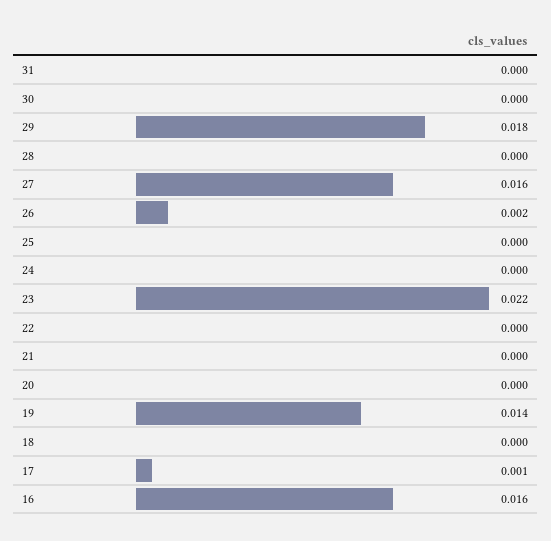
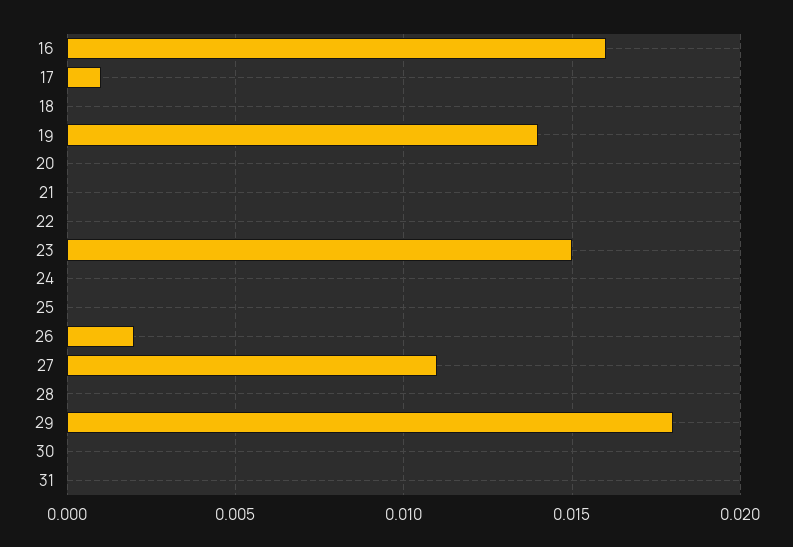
  {
    "31": 0,
    "30": 0,
    "29": 0.018,
    "28": 0,
-   "27": 0.016,
+   "27": 0.011,
    "26": 0.002,
    "25": 0,
    "24": 0,
-   "23": 0.022,
+   "23": 0.015,
    "22": 0,
    "21": 0,
    "20": 0,
    "19": 0.014,
    "18": 0,
    "17": 0.001,
    "16": 0.016
  }

